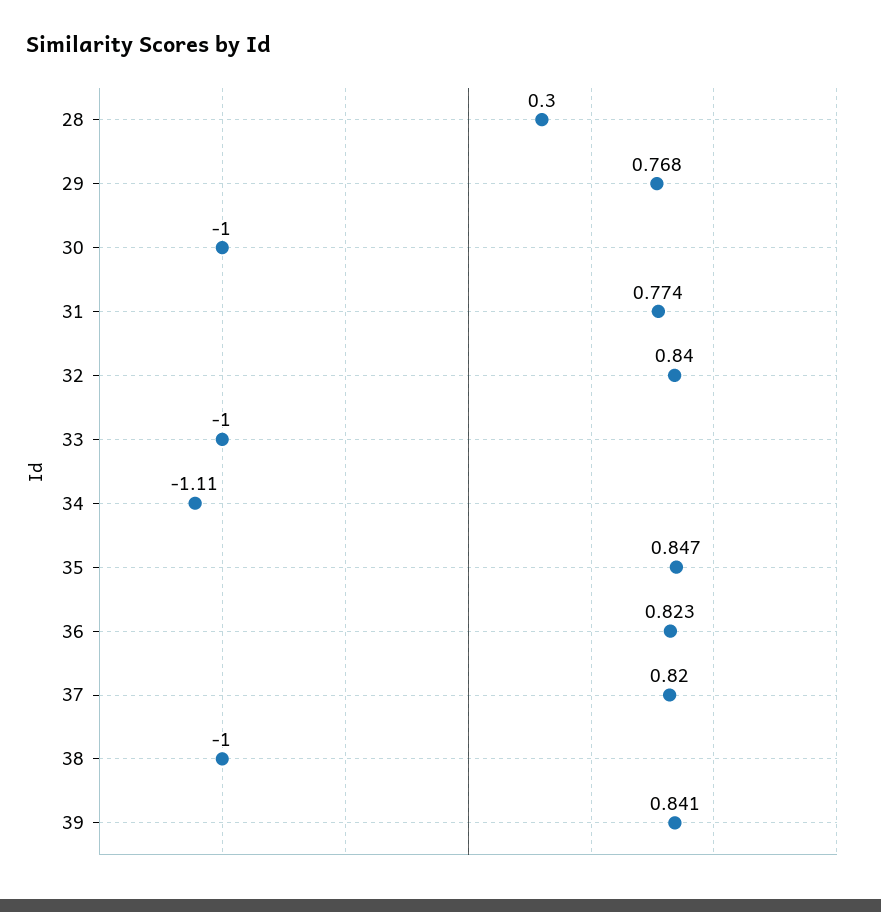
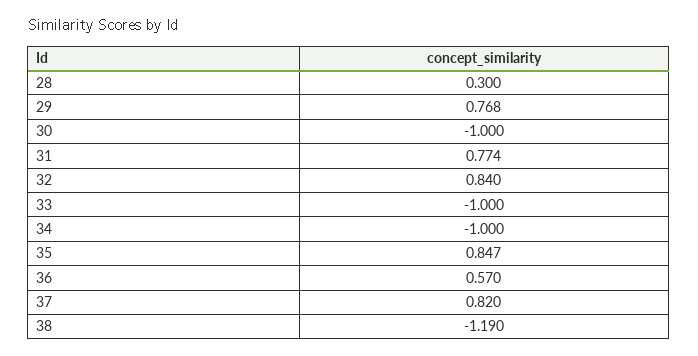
  {
    "28": 0.3,
    "29": 0.768,
    "30": -1,
    "31": 0.774,
    "32": 0.84,
    "33": -1,
-   "34": -1.11,
+   "34": -1,
    "35": 0.847,
-   "36": 0.823,
+   "36": 0.57,
    "37": 0.82,
-   "38": -1,
+   "38": -1.19
-   "39": 0.841
  }

